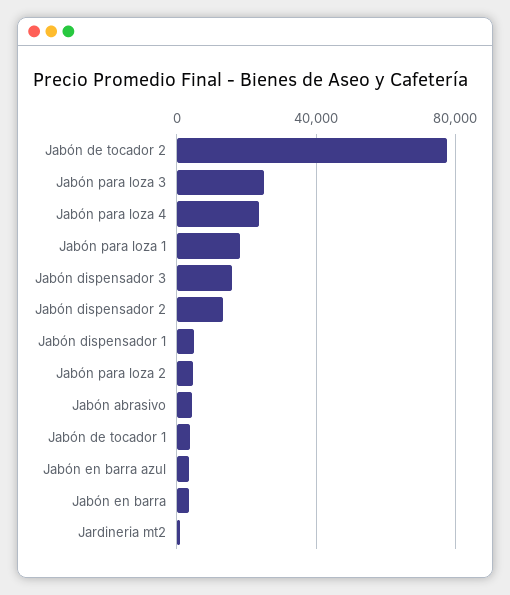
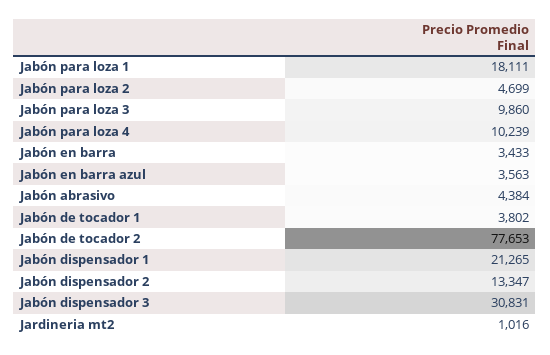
  {
    "Jabón de tocador 2": 77653,
-   "Jabón para loza 3": 25000,
+   "Jabón para loza 3": 9860,
-   "Jabón para loza 4": 25000,
+   "Jabón para loza 4": 10239,
    "Jabón para loza 1": 18111,
-   "Jabón dispensador 3": 15000,
+   "Jabón dispensador 3": 30831,
    "Jabón dispensador 2": 13347,
-   "Jabón dispensador 1": 5000,
+   "Jabón dispensador 1": 21265,
    "Jabón para loza 2": 4699,
    "Jabón abrasivo": 4384,
    "Jabón de tocador 1": 3802,
    "Jabón en barra azul": 3563,
    "Jabón en barra": 3433,
    "Jardineria mt2": 1016
  }

